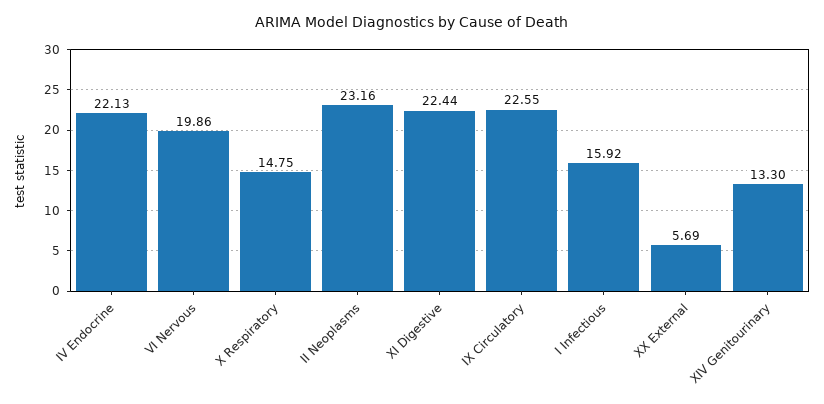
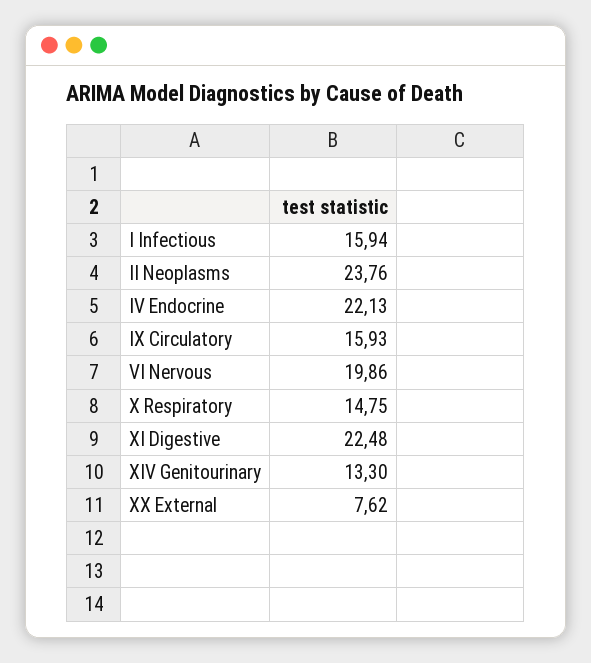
  {
    "IV Endocrine": 22.13,
    "VI Nervous": 19.86,
    "X Respiratory": 14.75,
-   "II Neoplasms": 23.16,
+   "II Neoplasms": 23.76,
-   "XI Digestive": 22.44,
+   "XI Digestive": 22.48,
-   "IX Circulatory": 22.55,
+   "IX Circulatory": 15.93,
-   "I Infectious": 15.92,
+   "I Infectious": 15.94,
-   "XX External": 5.69,
+   "XX External": 7.62,
    "XIV Genitourinary": 13.3
  }

